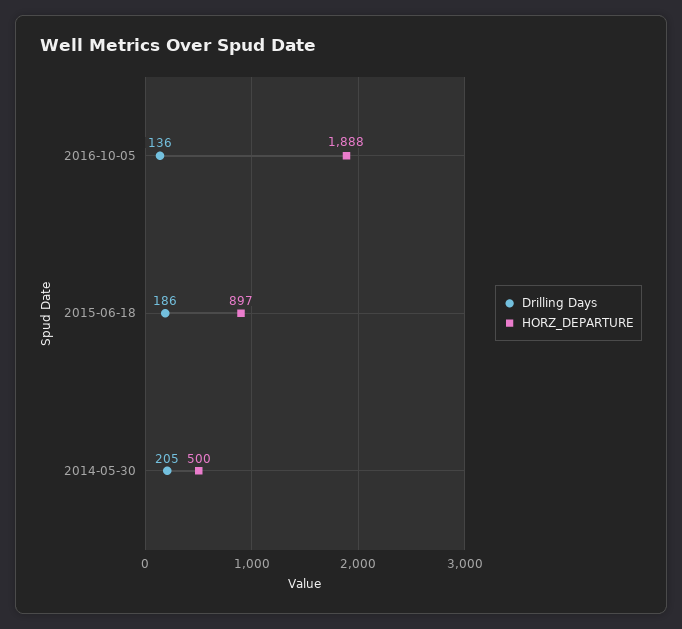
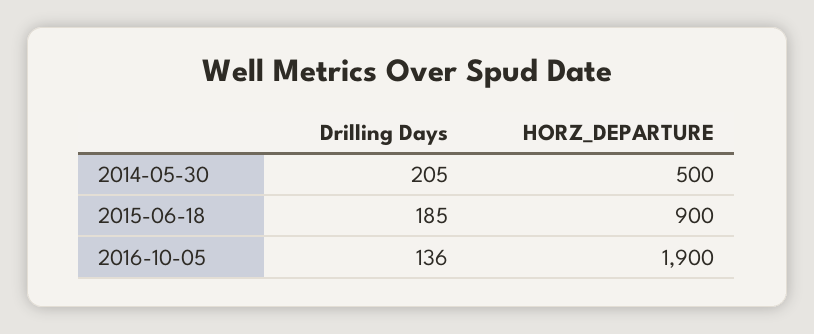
  {
    "Drilling Days": {
      "2016-10-05": 136,
-     "2015-06-18": 186,
+     "2015-06-18": 185,
      "2014-05-30": 205
    },
    "HORZ_DEPARTURE": {
-     "2016-10-05": 1888,
+     "2016-10-05": 1900,
-     "2015-06-18": 897,
+     "2015-06-18": 900,
      "2014-05-30": 500
    }
  }

